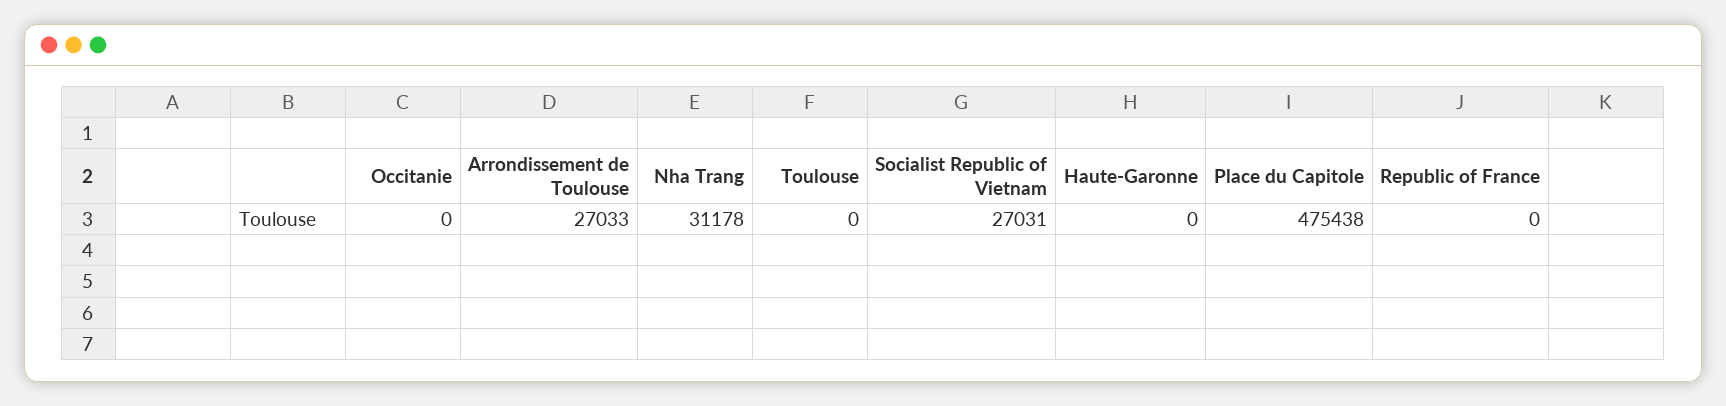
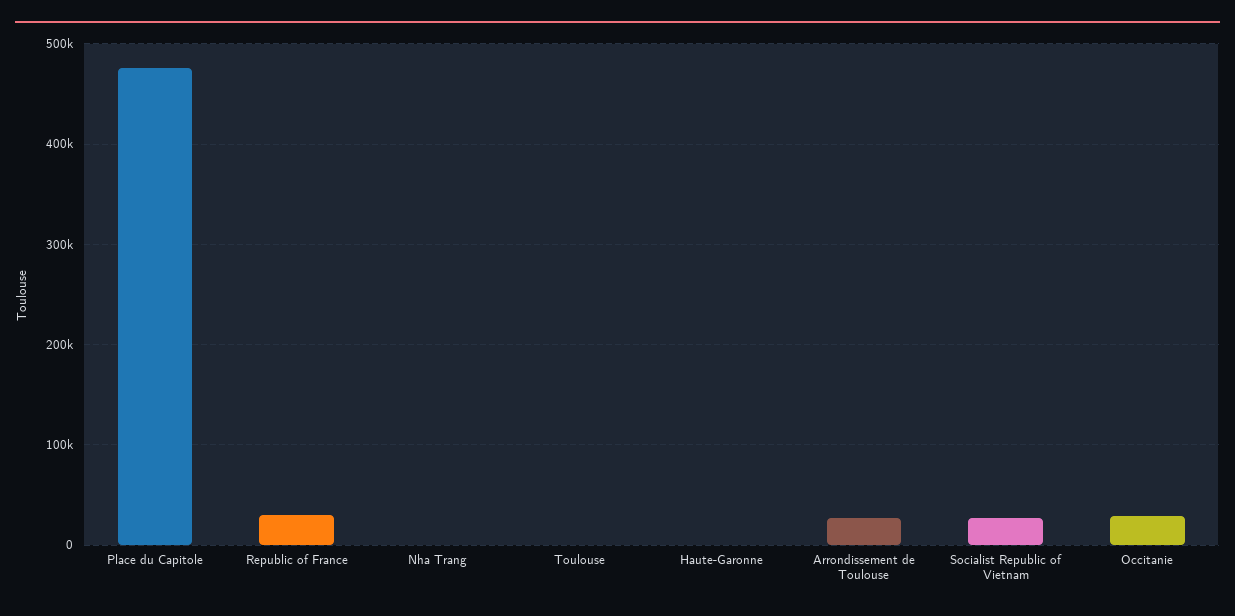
  {
-   "Occitanie": 0,
+   "Occitanie": 30000,
    "Arrondissement de Toulouse": 27033,
-   "Nha Trang": 31178,
+   "Nha Trang": 0,
    "Toulouse": 0,
    "Socialist Republic of Vietnam": 27031,
    "Haute-Garonne": 0,
    "Place du Capitole": 475438,
-   "Republic of France": 0
+   "Republic of France": 30000
  }

